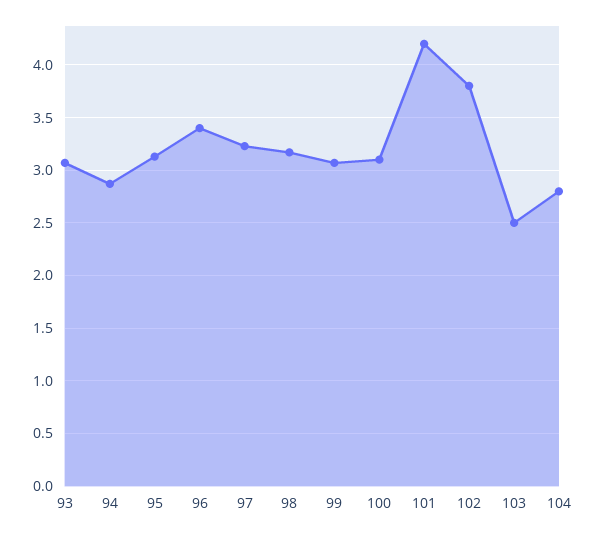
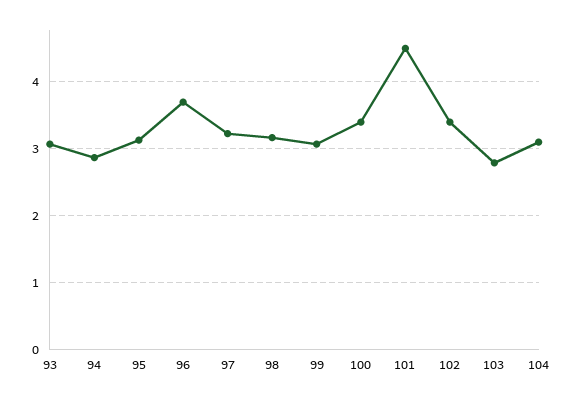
  {
    "93": 3.1,
    "94": 2.9,
    "95": 3.1,
-   "96": 3.4,
+   "96": 3.7,
    "97": 3.2,
    "98": 3.2,
    "99": 3.1,
-   "100": 3.1,
+   "100": 3.4,
-   "101": 4.2,
+   "101": 4.5,
-   "102": 3.8,
+   "102": 3.4,
-   "103": 2.5,
+   "103": 2.8,
-   "104": 2.8
+   "104": 3.1
  }

